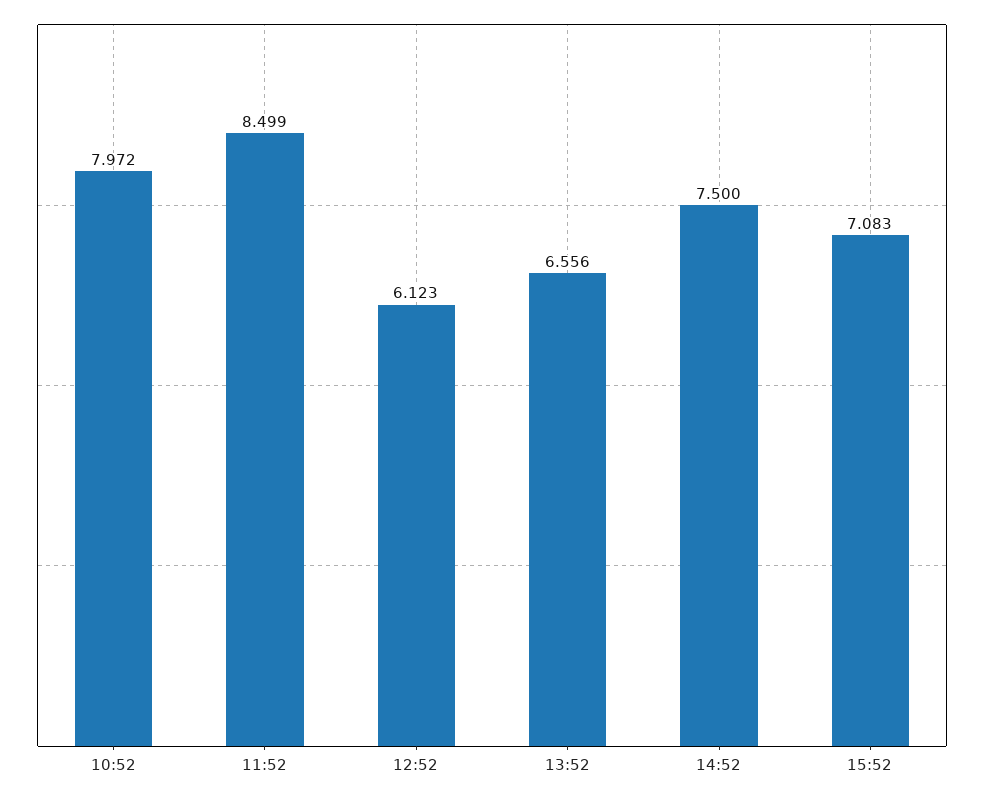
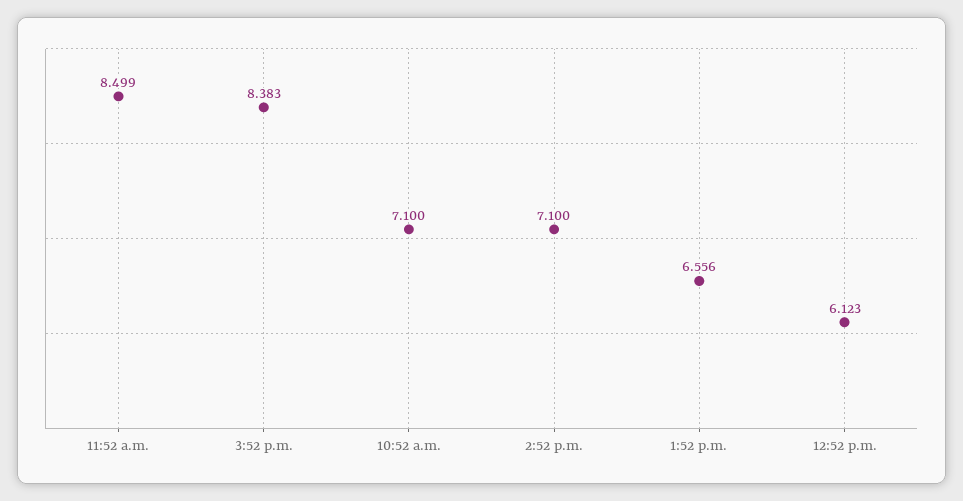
  {
-   "10:52": 7.972,
+   "10:52": 7.1,
    "11:52": 8.499,
    "12:52": 6.123,
    "13:52": 6.556,
-   "14:52": 7.5,
+   "14:52": 7.1,
-   "15:52": 7.083
+   "15:52": 8.383
  }

